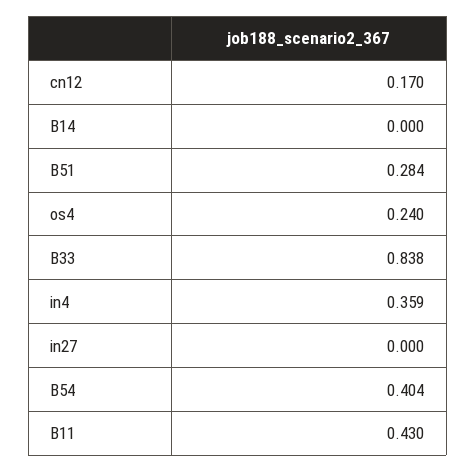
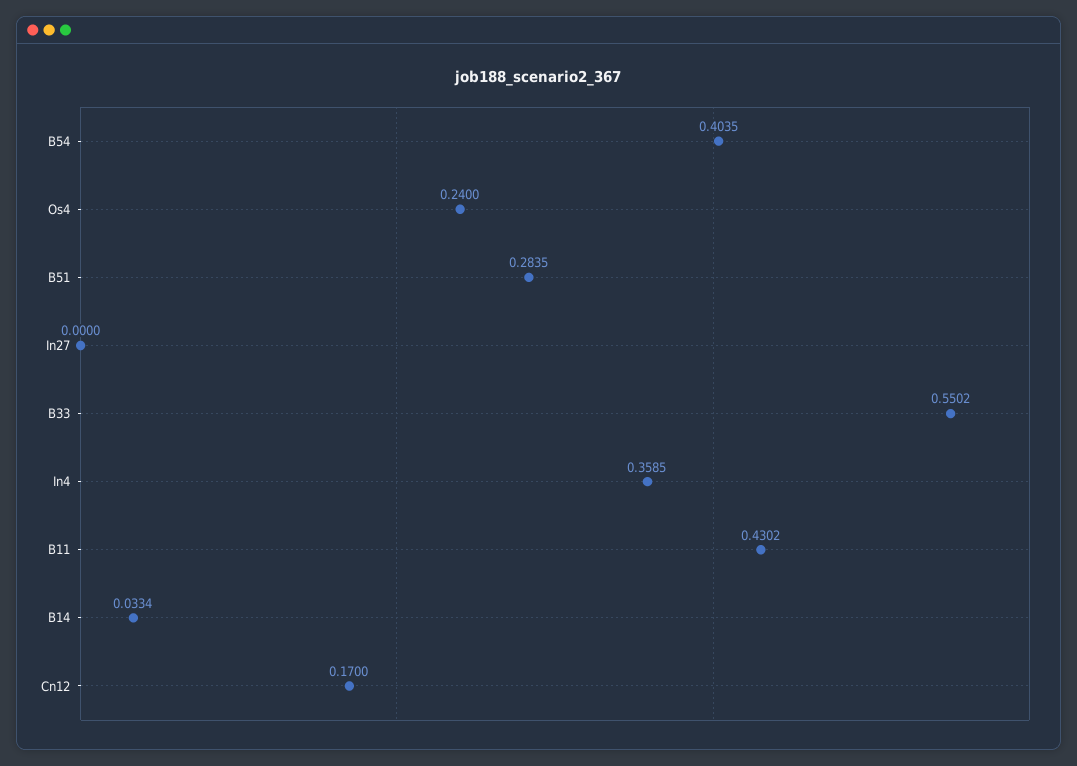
  {
    "cn12": 0.17,
-   "B14": 0,
+   "B14": 0.0334,
    "B51": 0.2835,
    "os4": 0.24,
-   "B33": 0.838,
+   "B33": 0.5502,
    "in4": 0.3585,
    "in27": 0,
    "B54": 0.4035,
    "B11": 0.4302
  }

